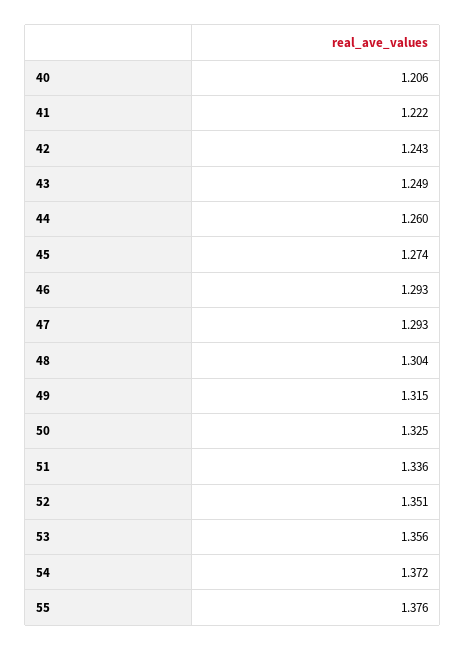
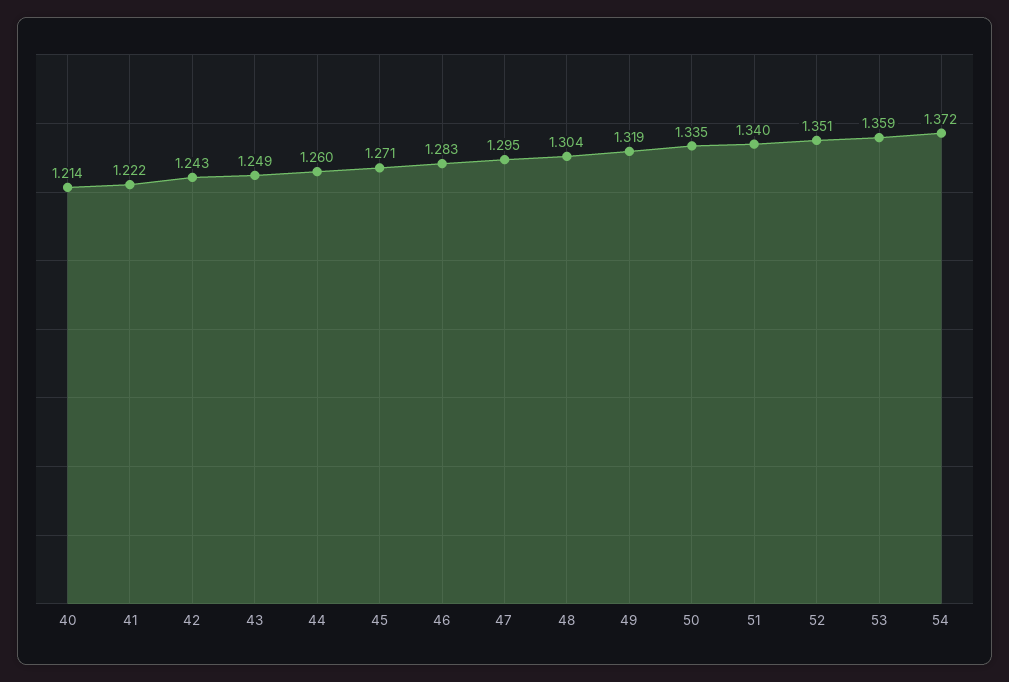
  {
-   "40": 1.206,
+   "40": 1.214,
    "41": 1.222,
    "42": 1.243,
    "43": 1.249,
    "44": 1.26,
-   "45": 1.274,
+   "45": 1.271,
-   "46": 1.293,
+   "46": 1.283,
-   "47": 1.293,
+   "47": 1.295,
    "48": 1.304,
-   "49": 1.315,
+   "49": 1.319,
-   "50": 1.325,
+   "50": 1.335,
-   "51": 1.336,
+   "51": 1.34,
    "52": 1.351,
-   "53": 1.356,
+   "53": 1.359,
-   "54": 1.372,
+   "54": 1.372
-   "55": 1.376
  }

